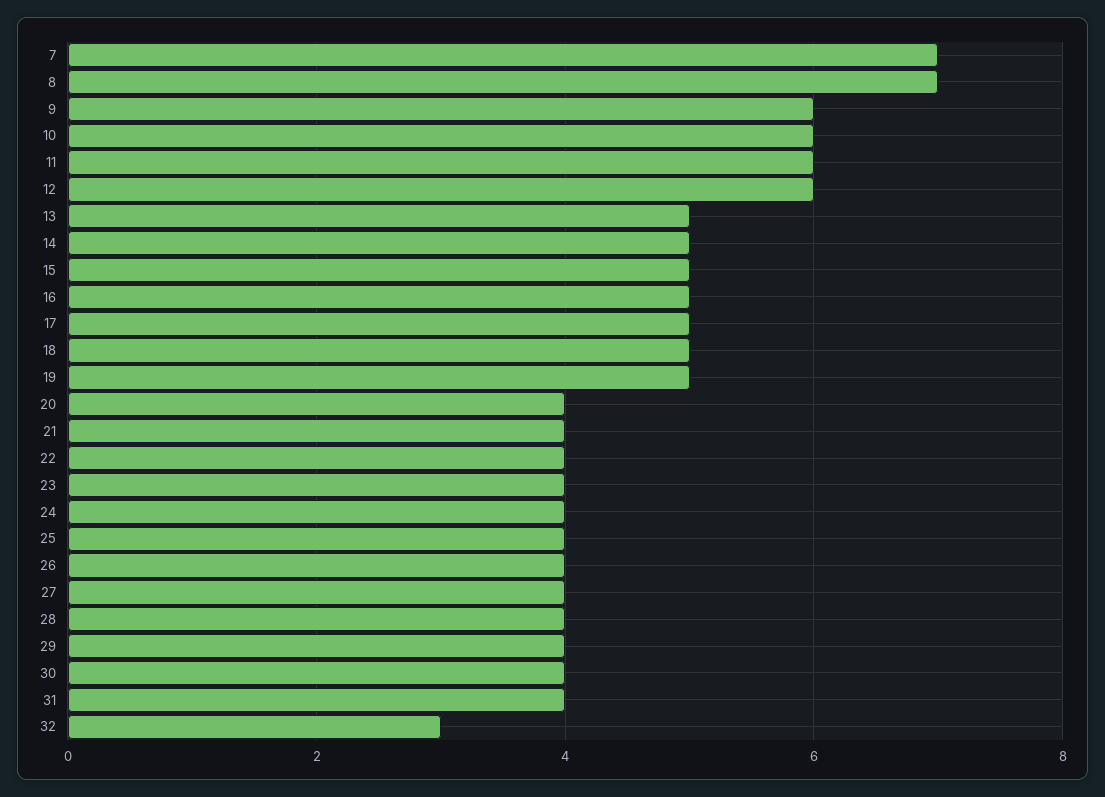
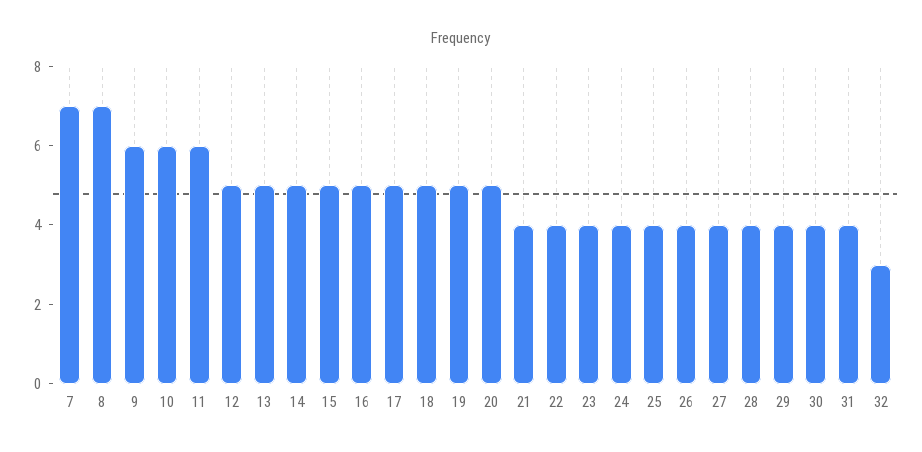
  {
    "7": 7,
    "8": 7,
    "9": 6,
    "10": 6,
    "11": 6,
-   "12": 6,
+   "12": 5,
    "13": 5,
    "14": 5,
    "15": 5,
    "16": 5,
    "17": 5,
    "18": 5,
    "19": 5,
-   "20": 4,
+   "20": 5,
    "21": 4,
    "22": 4,
    "23": 4,
    "24": 4,
    "25": 4,
    "26": 4,
    "27": 4,
    "28": 4,
    "29": 4,
    "30": 4,
    "31": 4,
    "32": 3
  }

